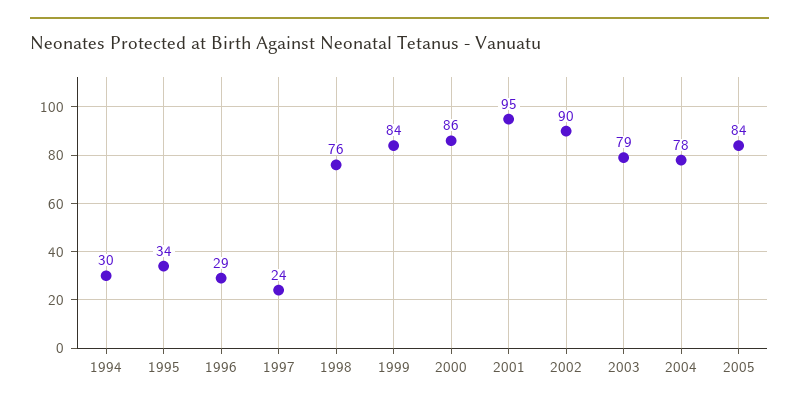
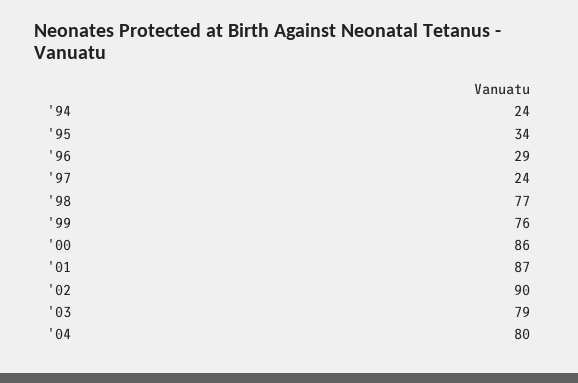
  {
-   "1994": 30,
+   "1994": 24,
    "1995": 34,
    "1996": 29,
    "1997": 24,
-   "1998": 76,
+   "1998": 77,
-   "1999": 84,
+   "1999": 76,
    "2000": 86,
-   "2001": 95,
+   "2001": 87,
    "2002": 90,
    "2003": 79,
-   "2004": 78,
+   "2004": 80
-   "2005": 84
  }

